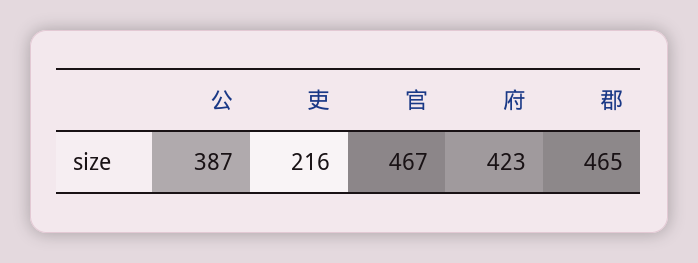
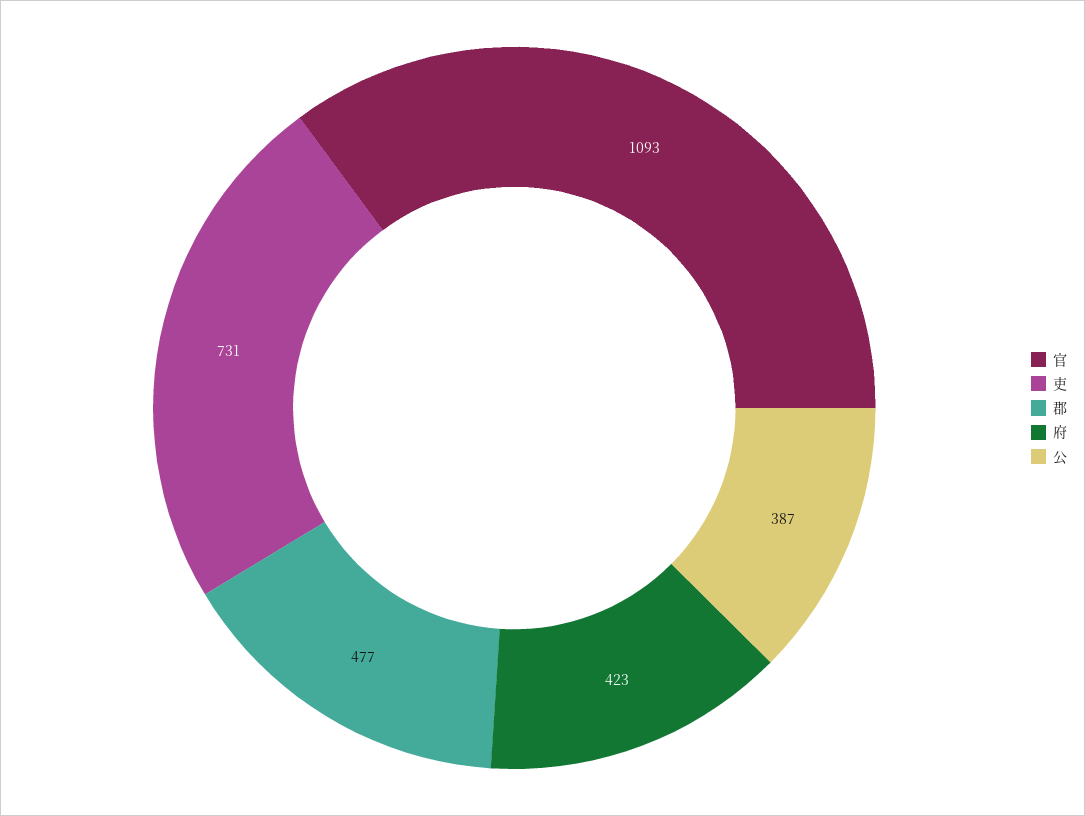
  {
    "公": 387,
-   "吏": 216,
+   "吏": 731,
-   "官": 467,
+   "官": 1093,
    "府": 423,
-   "郡": 465
+   "郡": 477
  }

